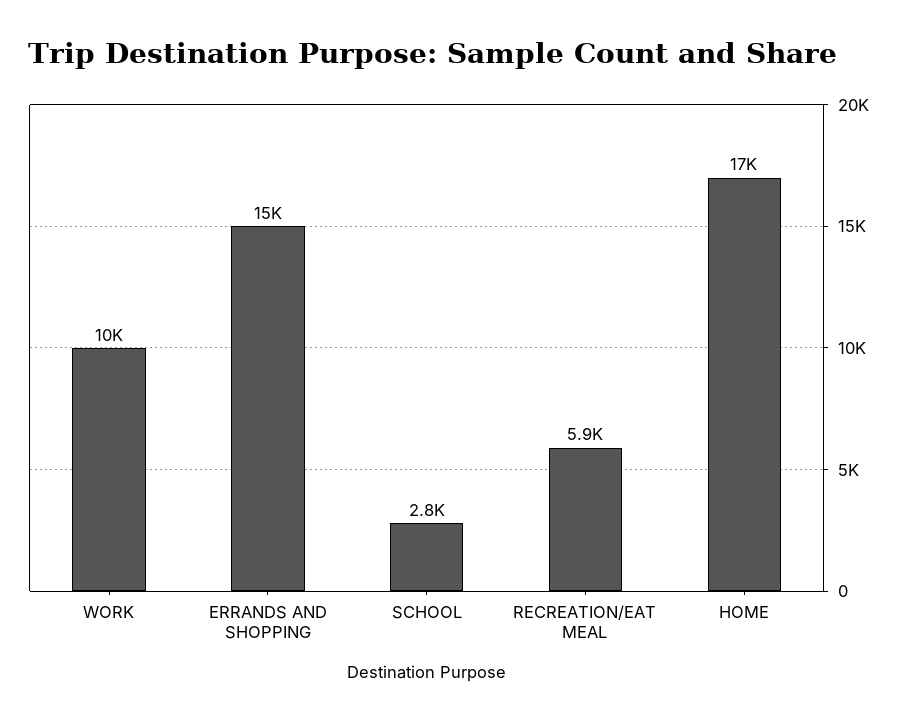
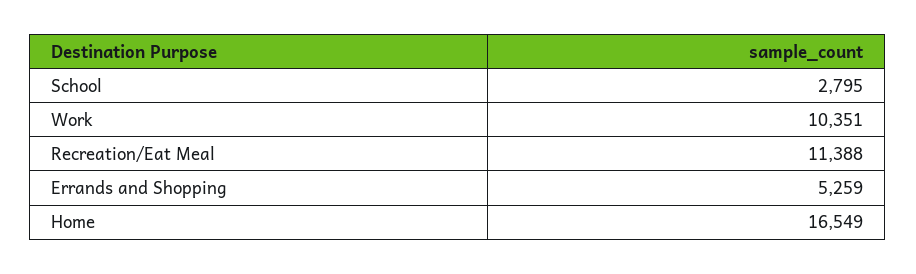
  {
    "WORK": 10351,
-   "ERRANDS AND SHOPPING": 15000,
+   "ERRANDS AND SHOPPING": 5259,
    "SCHOOL": 2795,
-   "RECREATION/EAT MEAL": 5900,
+   "RECREATION/EAT MEAL": 11388,
    "HOME": 16549
  }

